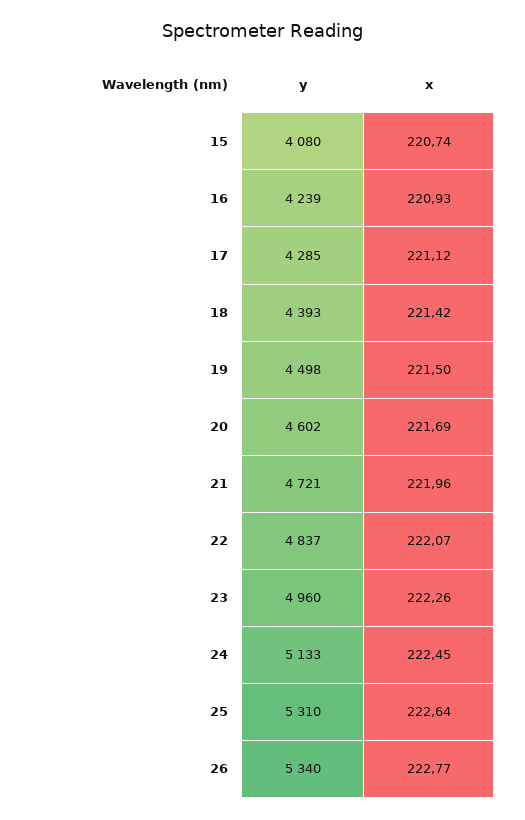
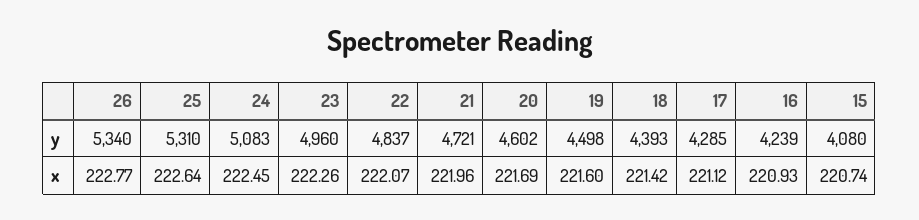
  {
    "y": {
      "15": 4080,
      "16": 4239,
      "17": 4285,
      "18": 4393,
      "19": 4498,
      "20": 4602,
      "21": 4721,
      "22": 4837,
      "23": 4960,
-     "24": 5133,
+     "24": 5083,
      "25": 5310,
      "26": 5340
    },
    "x": {
      "15": 220.74,
      "16": 220.93,
      "17": 221.12,
      "18": 221.42,
-     "19": 221.5,
+     "19": 221.6,
      "20": 221.69,
      "21": 221.96,
      "22": 222.07,
      "23": 222.26,
      "24": 222.45,
      "25": 222.64,
      "26": 222.77
    }
  }

